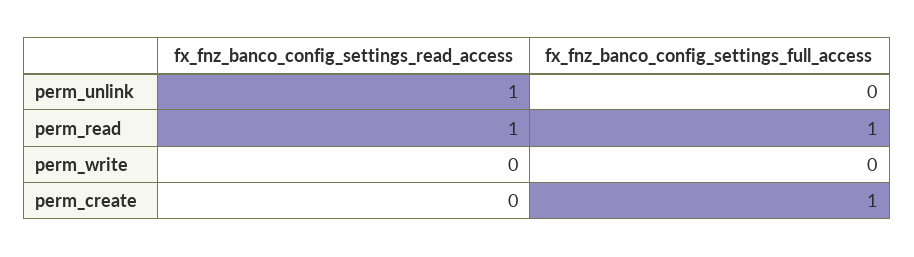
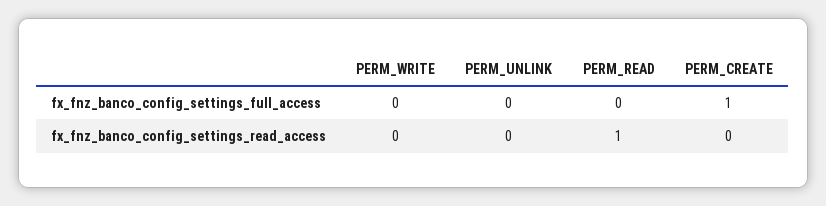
  {
    "fx_fnz_banco_config_settings_read_access": {
-     "perm_unlink": 1,
+     "perm_unlink": 0,
      "perm_read": 1,
      "perm_write": 0,
      "perm_create": 0
    },
    "fx_fnz_banco_config_settings_full_access": {
      "perm_unlink": 0,
-     "perm_read": 1,
+     "perm_read": 0,
      "perm_write": 0,
      "perm_create": 1
    }
  }

